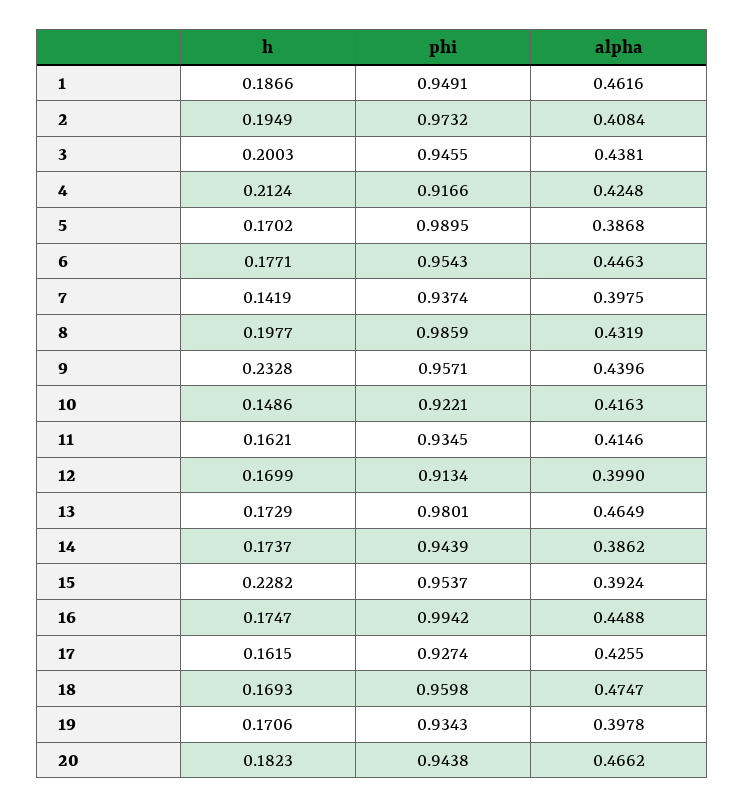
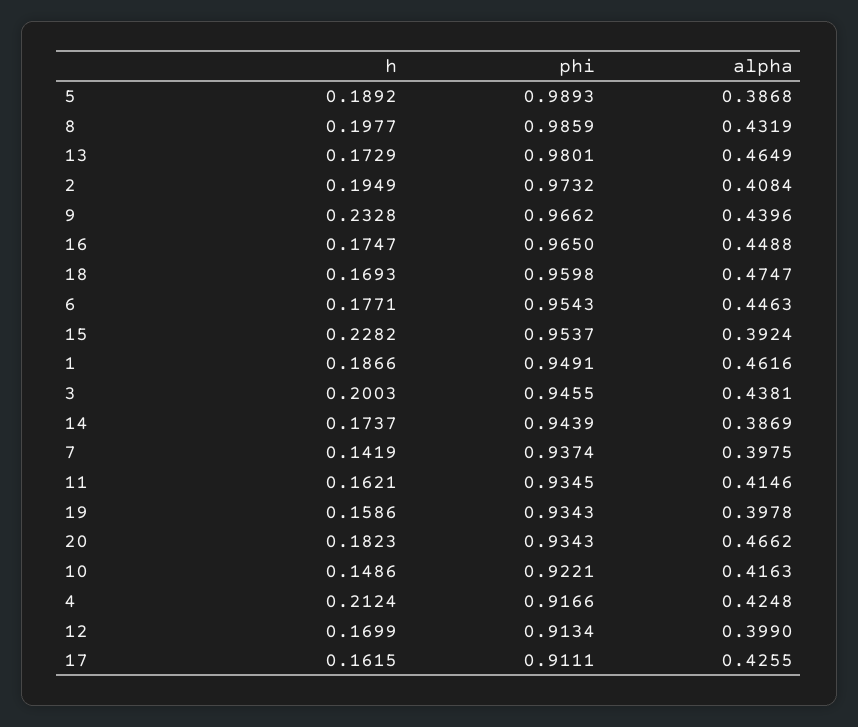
  {
    "h": {
      "1": 0.1866,
      "2": 0.1949,
      "3": 0.2003,
      "4": 0.2124,
-     "5": 0.1702,
+     "5": 0.1892,
      "6": 0.1771,
      "7": 0.1419,
      "8": 0.1977,
      "9": 0.2328,
      "10": 0.1486,
      "11": 0.1621,
      "12": 0.1699,
      "13": 0.1729,
      "14": 0.1737,
      "15": 0.2282,
      "16": 0.1747,
      "17": 0.1615,
      "18": 0.1693,
-     "19": 0.1706,
+     "19": 0.1586,
      "20": 0.1823
    },
    "phi": {
      "1": 0.9491,
      "2": 0.9732,
      "3": 0.9455,
      "4": 0.9166,
-     "5": 0.9895,
+     "5": 0.9893,
      "6": 0.9543,
      "7": 0.9374,
      "8": 0.9859,
-     "9": 0.9571,
+     "9": 0.9662,
      "10": 0.9221,
      "11": 0.9345,
      "12": 0.9134,
      "13": 0.9801,
      "14": 0.9439,
      "15": 0.9537,
-     "16": 0.9942,
+     "16": 0.965,
-     "17": 0.9274,
+     "17": 0.9111,
      "18": 0.9598,
      "19": 0.9343,
-     "20": 0.9438
+     "20": 0.9343
    },
    "alpha": {
      "1": 0.4616,
      "2": 0.4084,
      "3": 0.4381,
      "4": 0.4248,
      "5": 0.3868,
      "6": 0.4463,
      "7": 0.3975,
      "8": 0.4319,
      "9": 0.4396,
      "10": 0.4163,
      "11": 0.4146,
      "12": 0.399,
      "13": 0.4649,
-     "14": 0.3862,
+     "14": 0.3869,
      "15": 0.3924,
      "16": 0.4488,
      "17": 0.4255,
      "18": 0.4747,
      "19": 0.3978,
      "20": 0.4662
    }
  }

